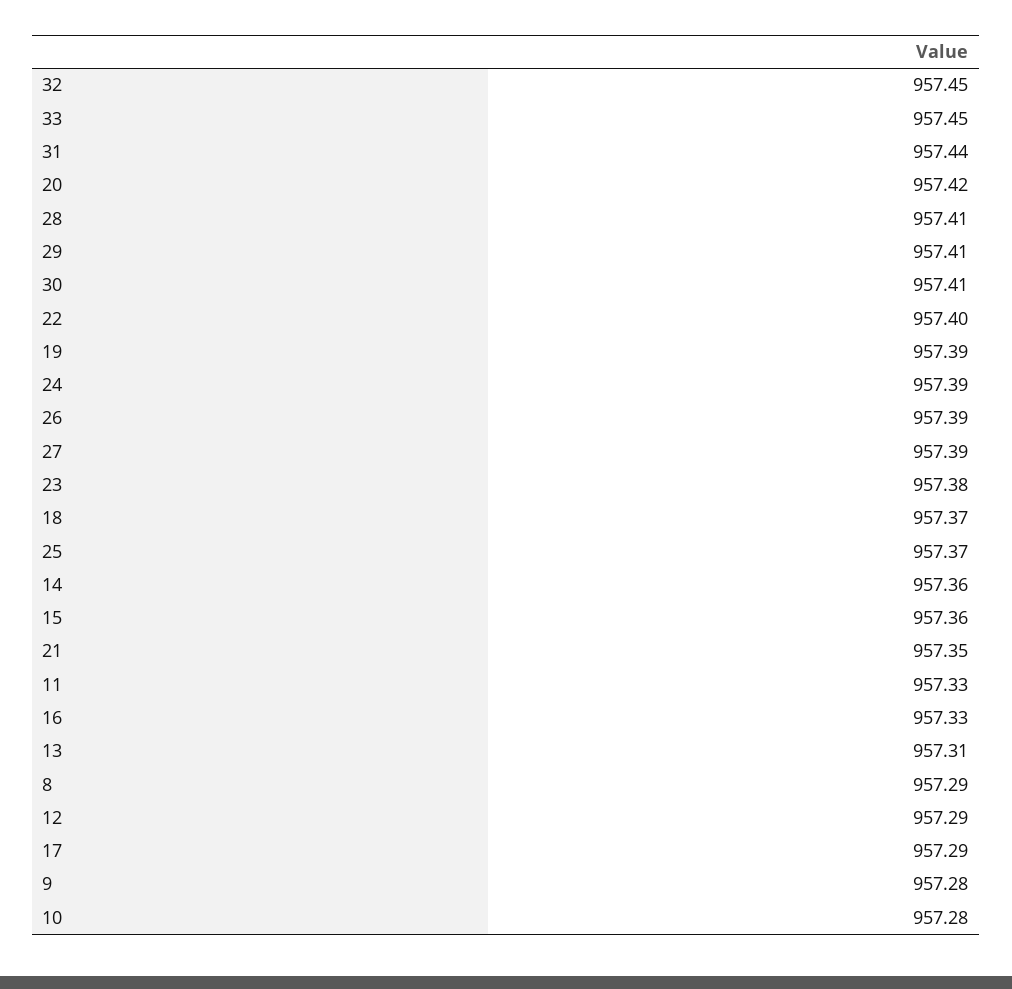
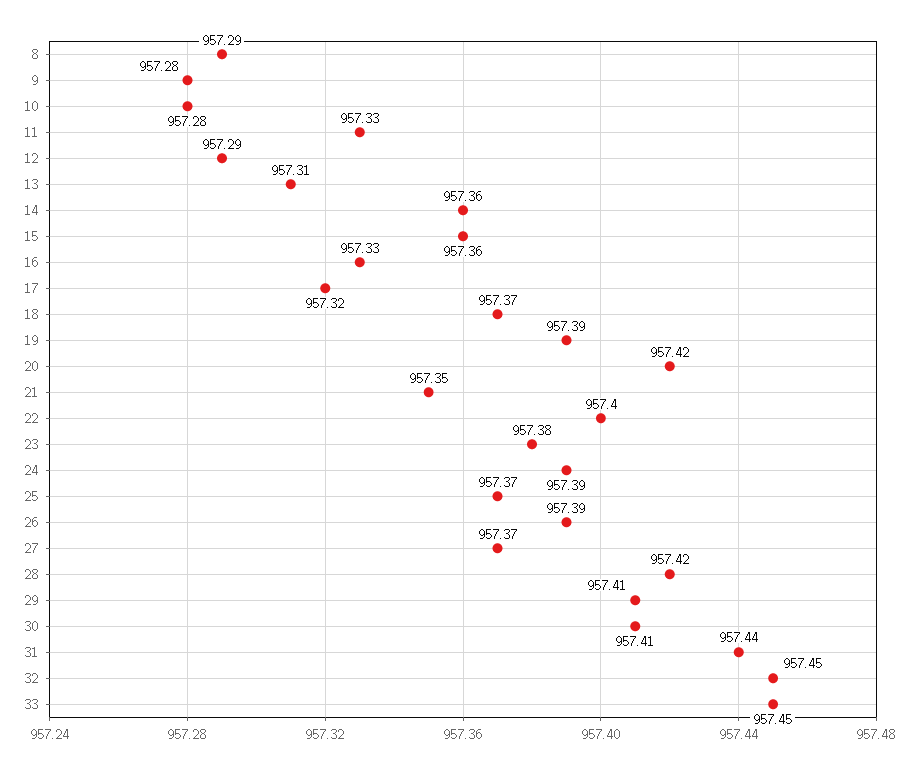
  {
    "32": 957.45,
    "33": 957.45,
    "31": 957.44,
    "20": 957.42,
-   "28": 957.41,
+   "28": 957.42,
    "29": 957.41,
    "30": 957.41,
    "22": 957.4,
    "19": 957.39,
    "24": 957.39,
    "26": 957.39,
-   "27": 957.39,
+   "27": 957.37,
    "23": 957.38,
    "18": 957.37,
    "25": 957.37,
    "14": 957.36,
    "15": 957.36,
    "21": 957.35,
    "11": 957.33,
    "16": 957.33,
    "13": 957.31,
    "8": 957.29,
    "12": 957.29,
-   "17": 957.29,
+   "17": 957.32,
    "9": 957.28,
    "10": 957.28
  }

